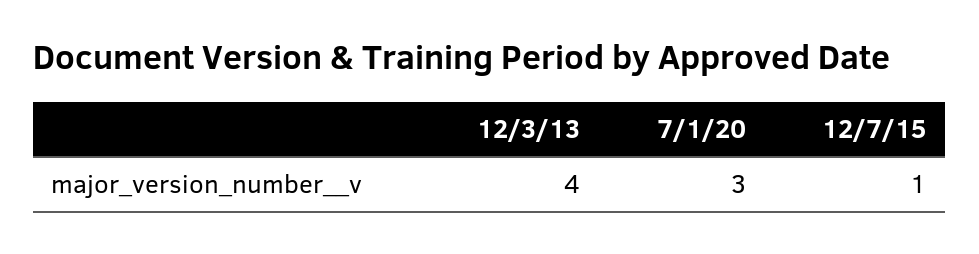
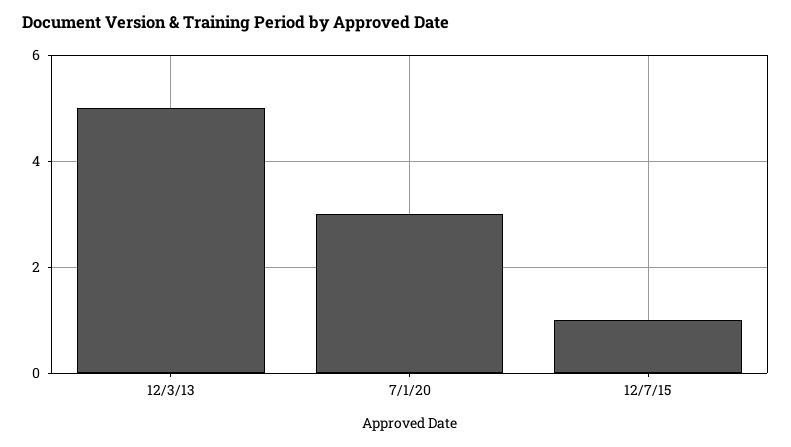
  {
-   "12/3/13": 4,
+   "12/3/13": 5,
    "7/1/20": 3,
    "12/7/15": 1
  }

